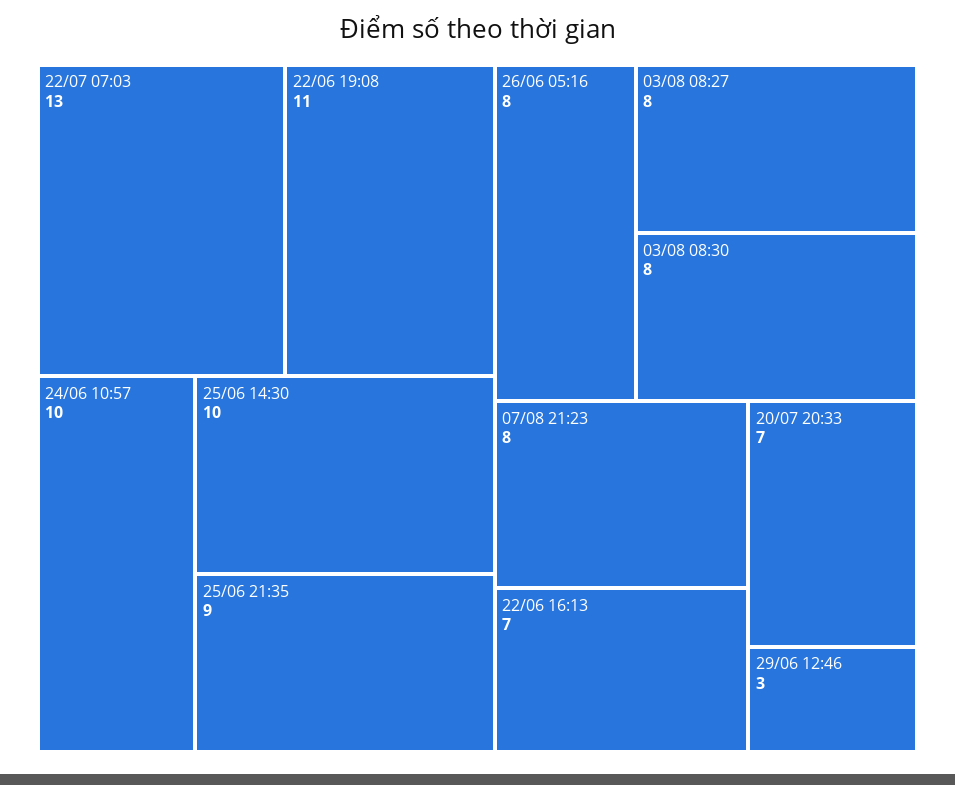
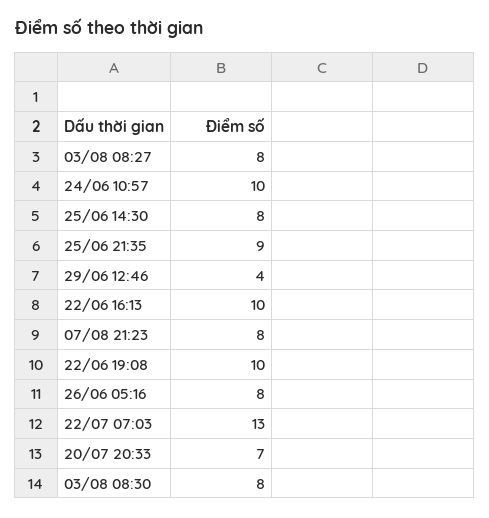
  {
    "22/07 07:03": 13,
-   "22/06 19:08": 11,
+   "22/06 19:08": 10,
    "24/06 10:57": 10,
-   "25/06 14:30": 10,
+   "25/06 14:30": 8,
    "25/06 21:35": 9,
    "26/06 05:16": 8,
    "03/08 08:27": 8,
    "03/08 08:30": 8,
    "07/08 21:23": 8,
-   "22/06 16:13": 7,
+   "22/06 16:13": 10,
    "20/07 20:33": 7,
-   "29/06 12:46": 3
+   "29/06 12:46": 4
  }

